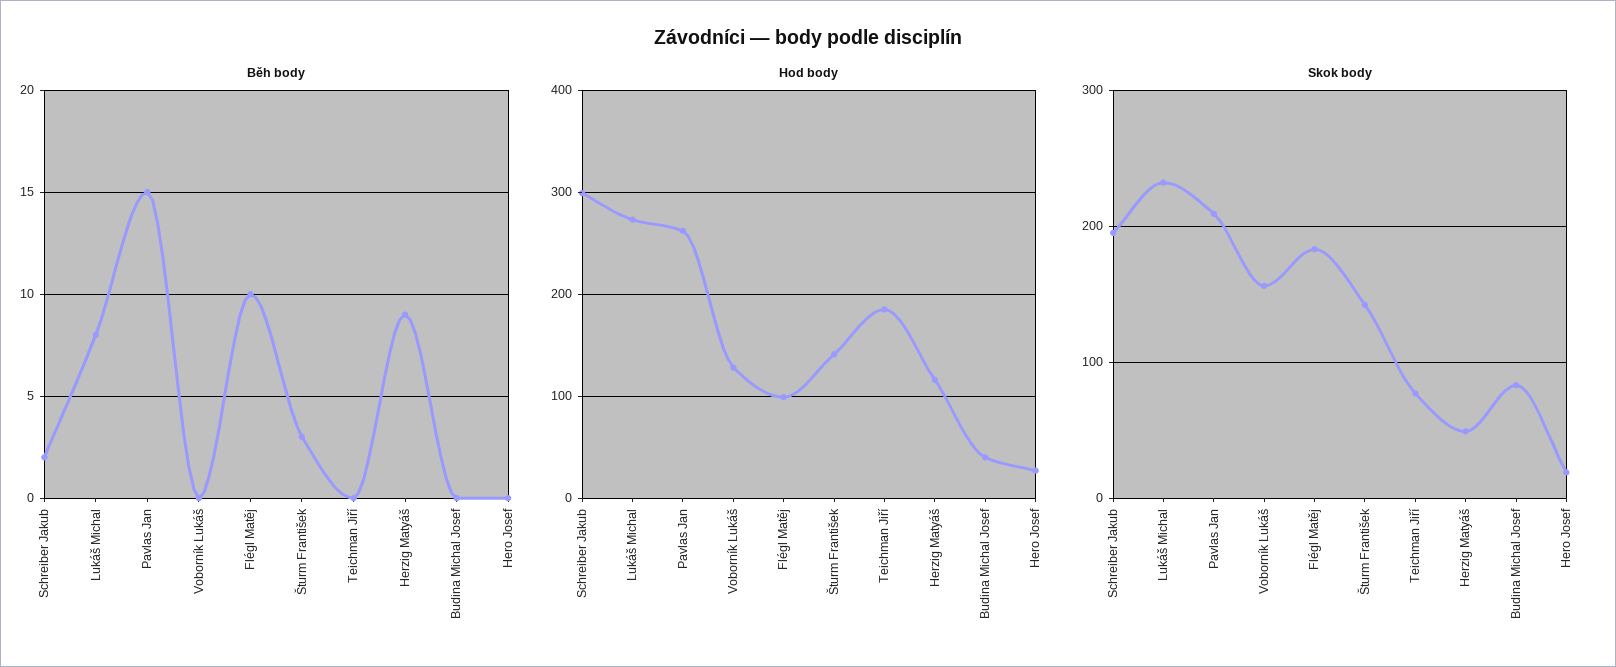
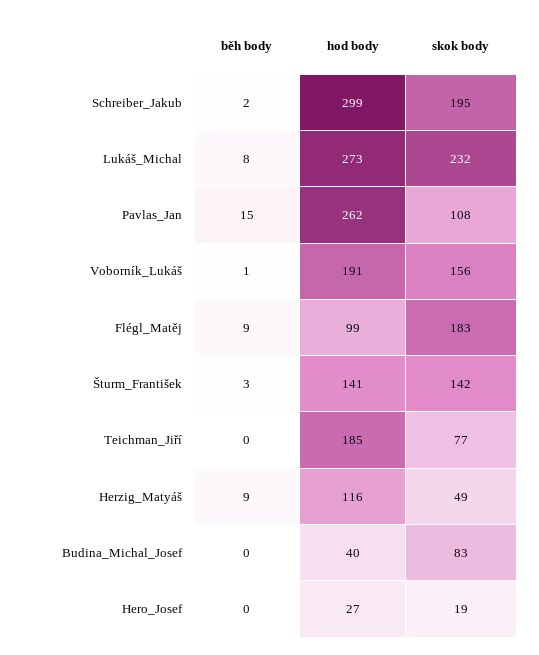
  {
    "Běh body": {
      "Schreiber Jakub": 2,
      "Lukáš Michal": 8,
      "Pavlas Jan": 15,
-     "Voborník Lukáš": 0,
+     "Voborník Lukáš": 1,
-     "Flégl Matěj": 10,
+     "Flégl Matěj": 9,
      "Šturm František": 3,
      "Teichman Jiří": 0,
      "Herzig Matyáš": 9,
      "Budina Michal Josef": 0,
      "Hero Josef": 0
    },
    "Hod body": {
      "Schreiber Jakub": 299,
      "Lukáš Michal": 273,
      "Pavlas Jan": 262,
-     "Voborník Lukáš": 130,
+     "Voborník Lukáš": 191,
      "Flégl Matěj": 99,
      "Šturm František": 141,
      "Teichman Jiří": 185,
      "Herzig Matyáš": 116,
      "Budina Michal Josef": 40,
      "Hero Josef": 27
    },
    "Skok body": {
      "Schreiber Jakub": 195,
      "Lukáš Michal": 232,
-     "Pavlas Jan": 210,
+     "Pavlas Jan": 108,
      "Voborník Lukáš": 156,
      "Flégl Matěj": 183,
      "Šturm František": 142,
      "Teichman Jiří": 77,
      "Herzig Matyáš": 49,
      "Budina Michal Josef": 83,
      "Hero Josef": 19
    }
  }

